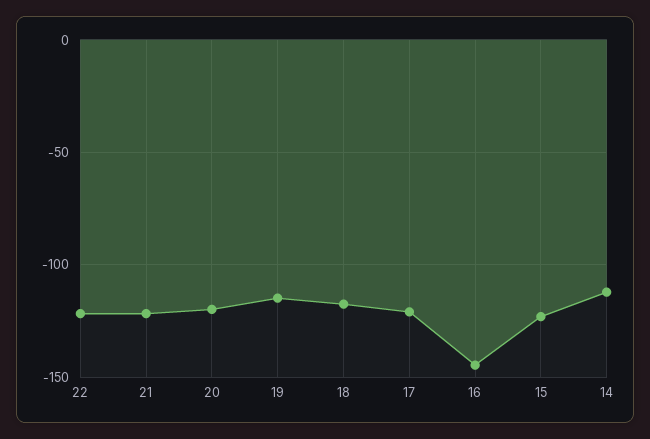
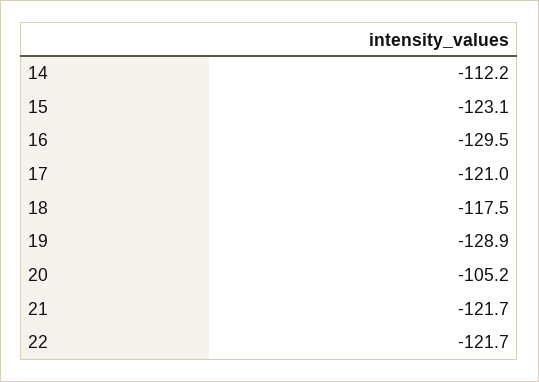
  {
    "22": -121.7,
    "21": -121.7,
-   "20": -120,
+   "20": -105.2,
-   "19": -115,
+   "19": -128.9,
    "18": -117.5,
    "17": -121,
-   "16": -145,
+   "16": -129.5,
    "15": -123.1,
    "14": -112.2
  }

